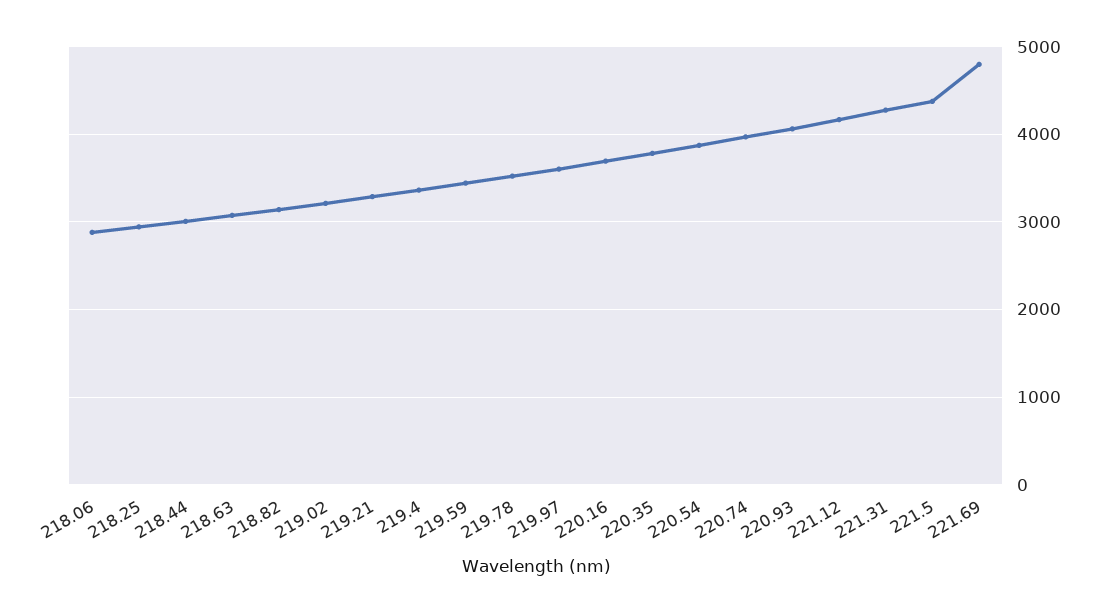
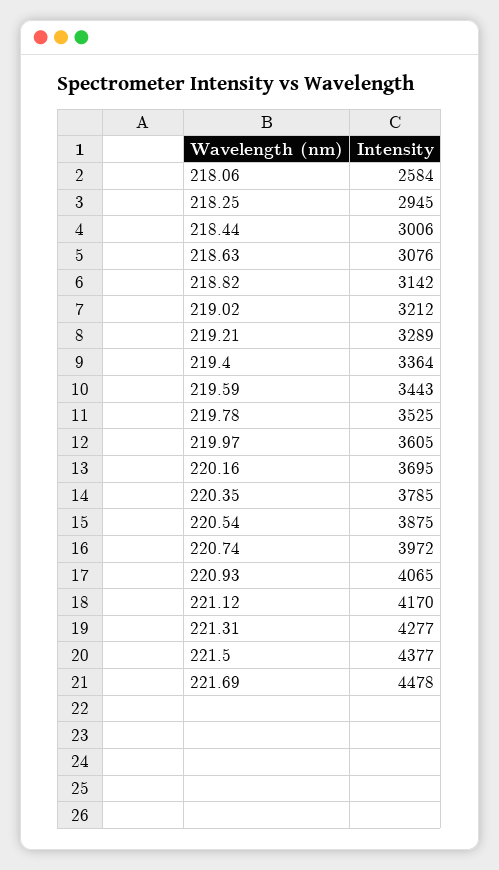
  {
-   "218.06": 2900,
+   "218.06": 2584,
    "218.25": 2945,
    "218.44": 3006,
    "218.63": 3076,
    "218.82": 3142,
    "219.02": 3212,
    "219.21": 3289,
    "219.4": 3364,
    "219.59": 3443,
    "219.78": 3525,
    "219.97": 3605,
    "220.16": 3695,
    "220.35": 3785,
    "220.54": 3875,
    "220.74": 3972,
    "220.93": 4065,
    "221.12": 4170,
    "221.31": 4277,
    "221.5": 4377,
-   "221.69": 4800
+   "221.69": 4478
  }

